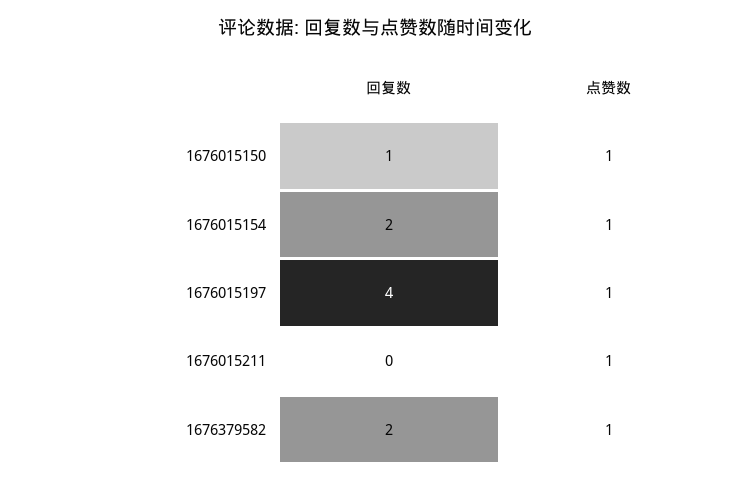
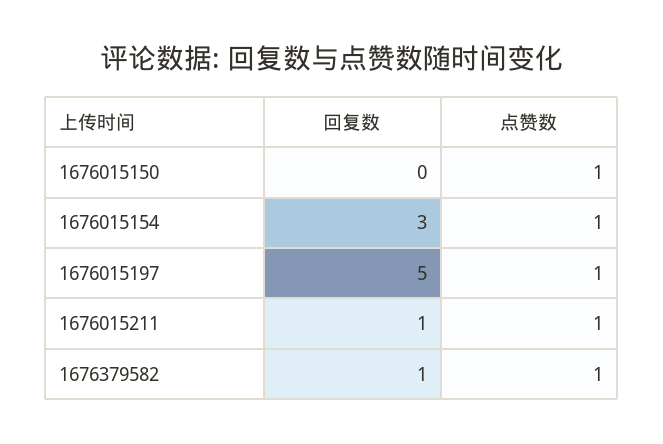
  {
    "回复数": {
-     "1676015150": 1,
+     "1676015150": 0,
-     "1676015154": 2,
+     "1676015154": 3,
-     "1676015197": 4,
+     "1676015197": 5,
-     "1676015211": 0,
+     "1676015211": 1,
-     "1676379582": 2
+     "1676379582": 1
    },
    "点赞数": {
      "1676015150": 1,
      "1676015154": 1,
      "1676015197": 1,
      "1676015211": 1,
      "1676379582": 1
    }
  }

